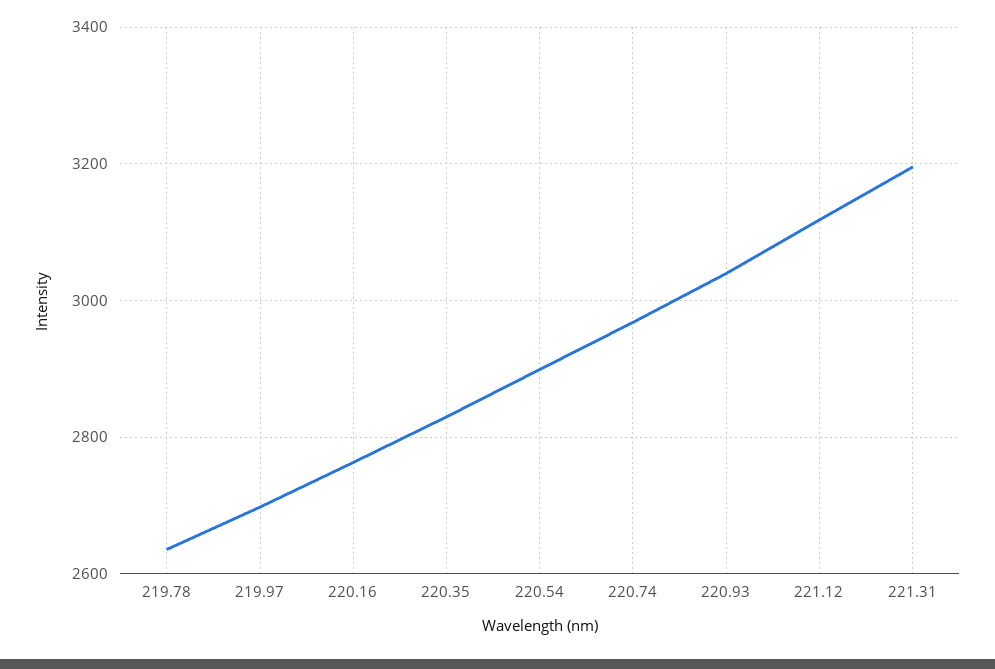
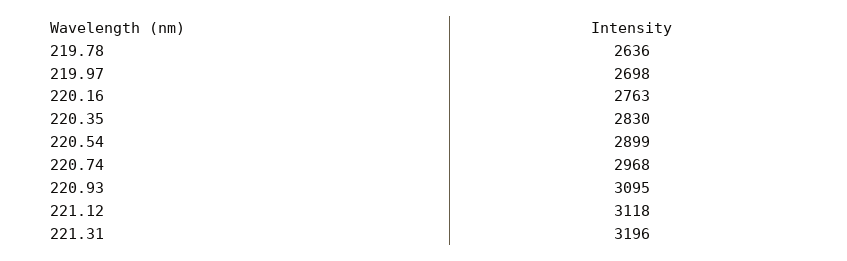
  {
    "219.78": 2636,
    "219.97": 2698,
    "220.16": 2763,
    "220.35": 2830,
    "220.54": 2899,
    "220.74": 2968,
-   "220.93": 3040,
+   "220.93": 3095,
    "221.12": 3118,
    "221.31": 3196
  }

